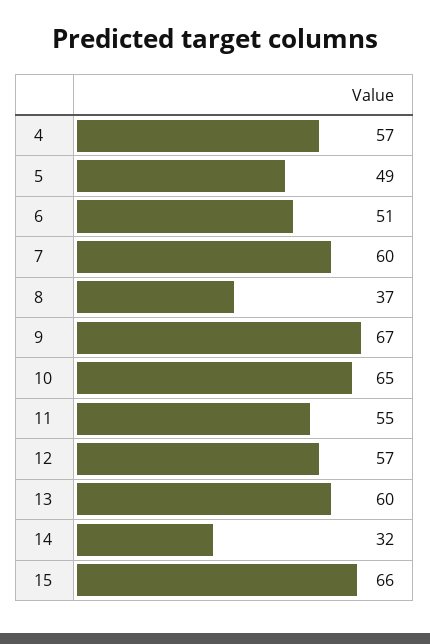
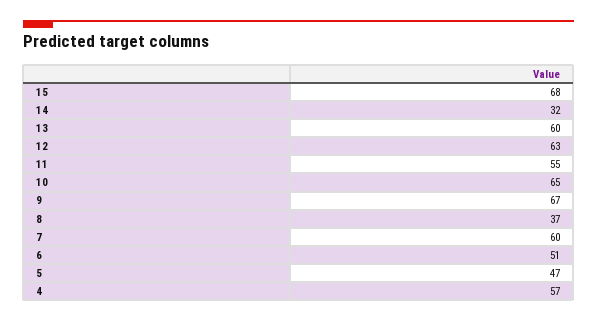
  {
    "4": 57,
-   "5": 49,
+   "5": 47,
    "6": 51,
    "7": 60,
    "8": 37,
    "9": 67,
    "10": 65,
    "11": 55,
-   "12": 57,
+   "12": 63,
    "13": 60,
    "14": 32,
-   "15": 66
+   "15": 68
  }

